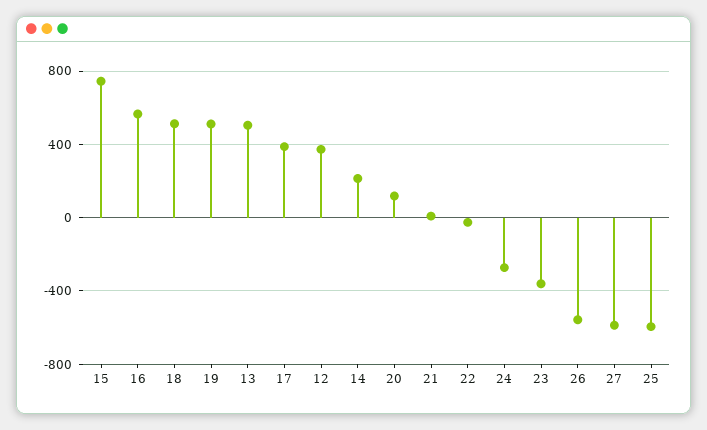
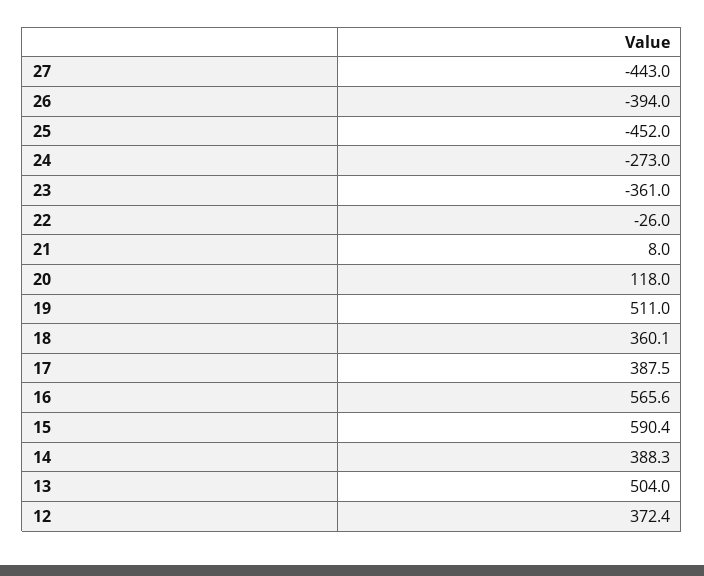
  {
-   "15": 750,
+   "15": 590.4,
    "16": 565.6,
-   "18": 500,
+   "18": 360.1,
    "19": 511,
    "13": 504,
    "17": 387.5,
    "12": 372.4,
-   "14": 200,
+   "14": 388.3,
    "20": 118,
    "21": 8,
    "22": -26,
    "24": -273,
    "23": -361,
-   "26": -550,
+   "26": -394,
-   "27": -600,
+   "27": -443,
-   "25": -600
+   "25": -452
  }

